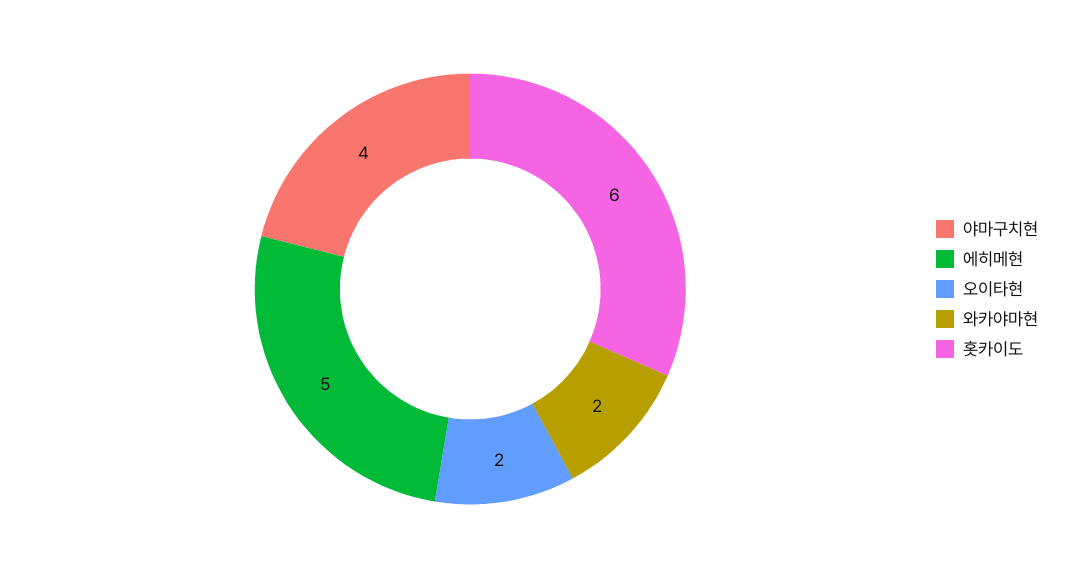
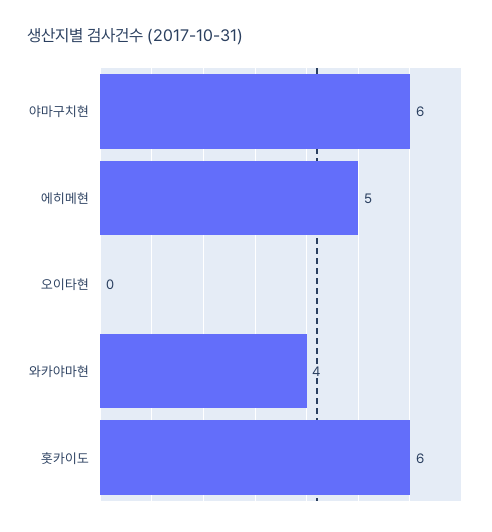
  {
-   "야마구치현": 4,
+   "야마구치현": 6,
    "에히메현": 5,
-   "오이타현": 2,
+   "오이타현": 0,
-   "와카야마현": 2,
+   "와카야마현": 4,
    "홋카이도": 6
  }

